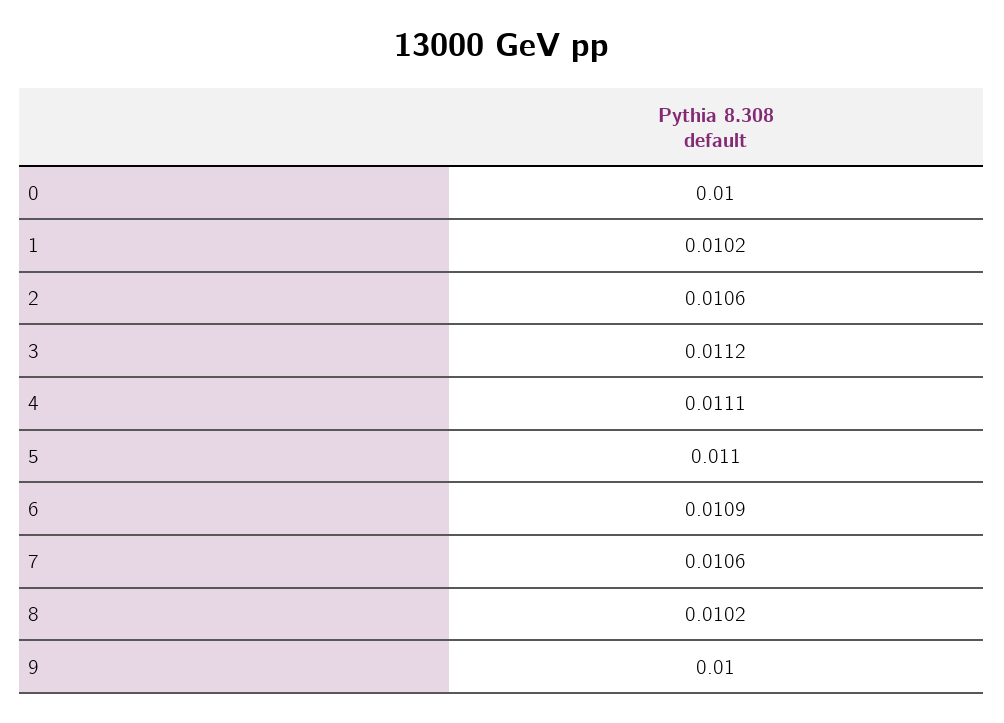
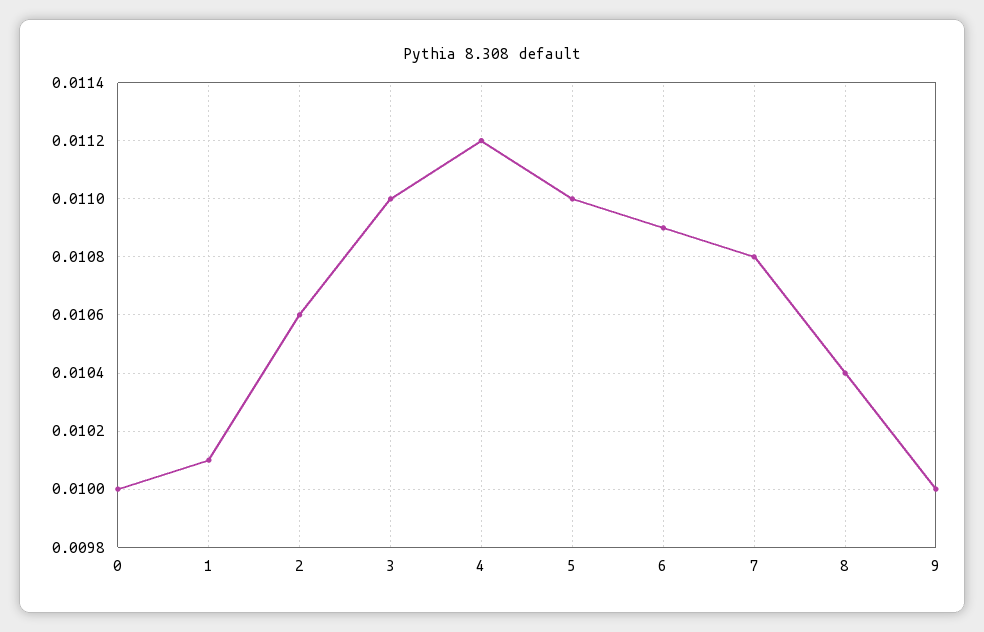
  {
    "0": 0.01,
-   "1": 0.0102,
+   "1": 0.0101,
    "2": 0.0106,
-   "3": 0.0112,
+   "3": 0.011,
-   "4": 0.0111,
+   "4": 0.0112,
    "5": 0.011,
    "6": 0.0109,
-   "7": 0.0106,
+   "7": 0.0108,
-   "8": 0.0102,
+   "8": 0.0104,
    "9": 0.01
  }

